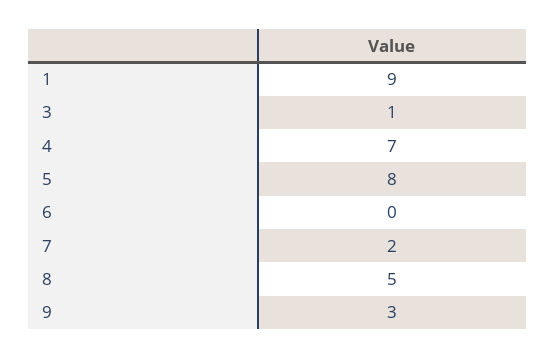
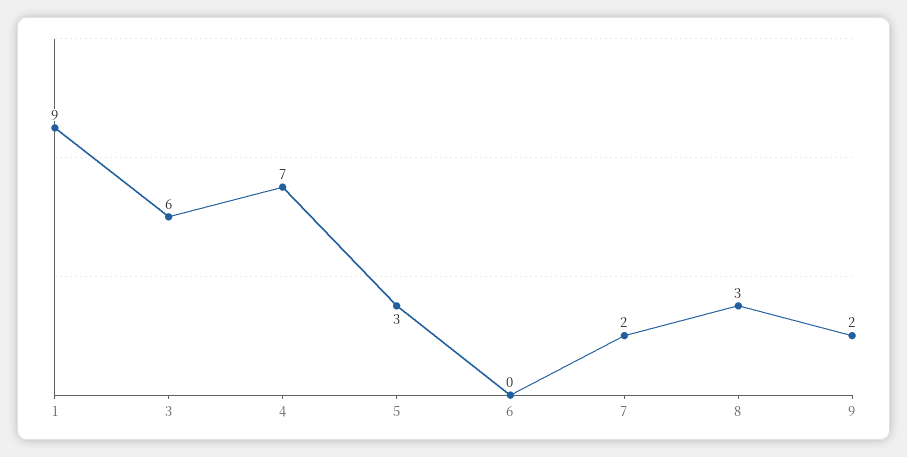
  {
    "1": 9,
-   "3": 1,
+   "3": 6,
    "4": 7,
-   "5": 8,
+   "5": 3,
    "6": 0,
    "7": 2,
-   "8": 5,
+   "8": 3,
-   "9": 3
+   "9": 2
  }

